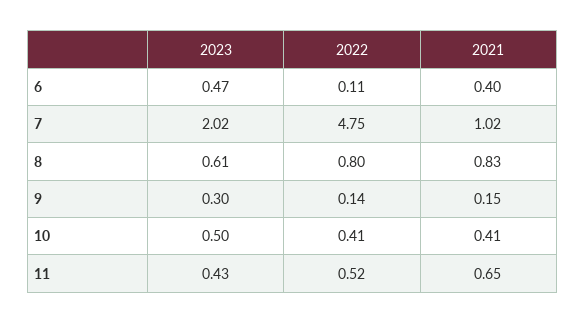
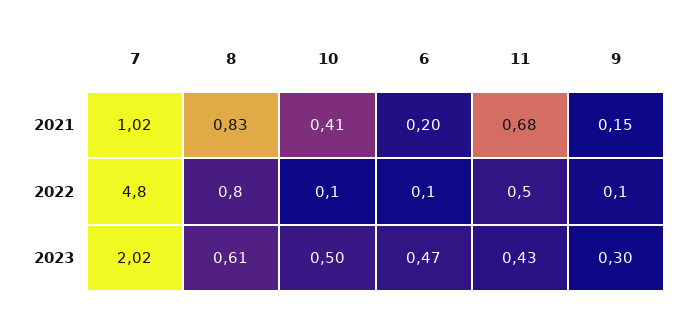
  {
    "2023": {
      "6": 0.47,
      "7": 2.02,
      "8": 0.61,
      "9": 0.3,
      "10": 0.5,
      "11": 0.43
    },
    "2022": {
      "6": 0.11,
      "7": 4.75,
      "8": 0.8,
      "9": 0.14,
-     "10": 0.41,
+     "10": 0.1,
      "11": 0.52
    },
    "2021": {
-     "6": 0.4,
+     "6": 0.2,
      "7": 1.02,
      "8": 0.83,
      "9": 0.15,
      "10": 0.41,
-     "11": 0.65
+     "11": 0.68
    }
  }

